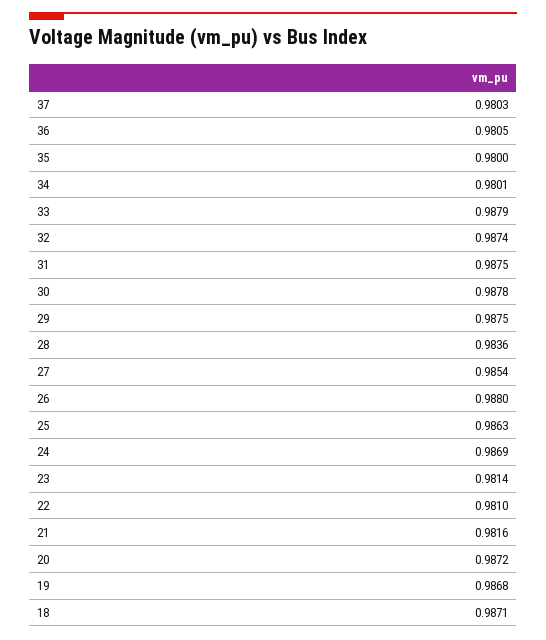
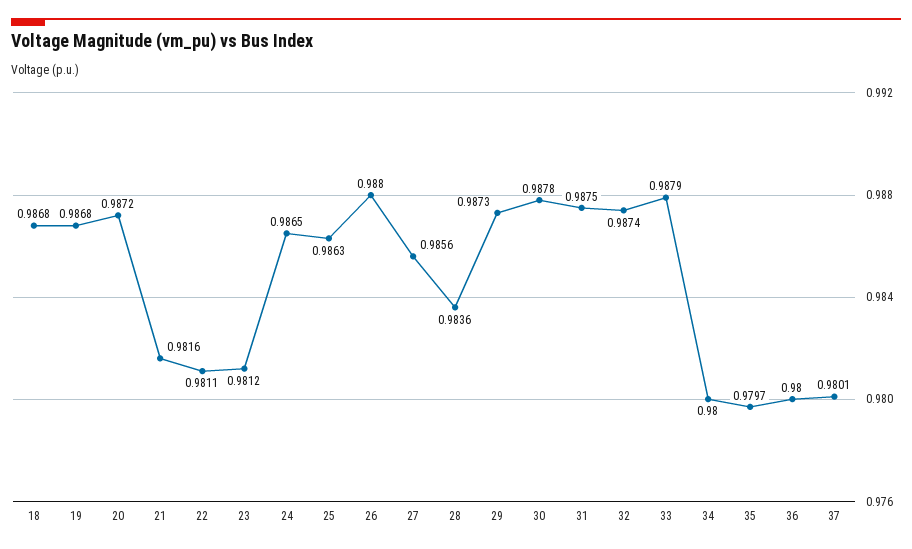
  {
-   "37": 0.9803,
+   "37": 0.9801,
-   "36": 0.9805,
+   "36": 0.98,
-   "35": 0.98,
+   "35": 0.9797,
-   "34": 0.9801,
+   "34": 0.98,
    "33": 0.9879,
    "32": 0.9874,
    "31": 0.9875,
    "30": 0.9878,
-   "29": 0.9875,
+   "29": 0.9873,
    "28": 0.9836,
-   "27": 0.9854,
+   "27": 0.9856,
    "26": 0.988,
    "25": 0.9863,
-   "24": 0.9869,
+   "24": 0.9865,
-   "23": 0.9814,
+   "23": 0.9812,
-   "22": 0.981,
+   "22": 0.9811,
    "21": 0.9816,
    "20": 0.9872,
    "19": 0.9868,
-   "18": 0.9871
+   "18": 0.9868
  }

